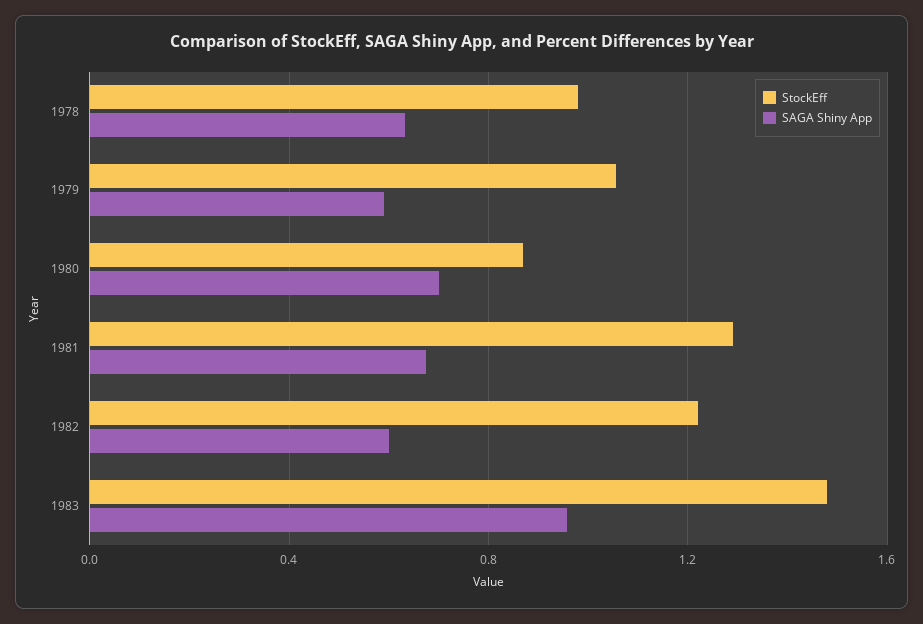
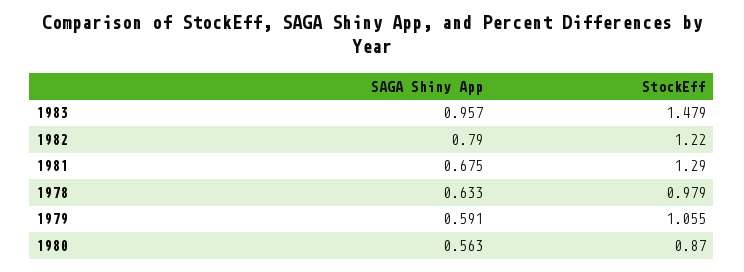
  {
    "StockEff": {
      "1978": 0.979,
      "1979": 1.055,
      "1980": 0.87,
      "1981": 1.29,
      "1982": 1.22,
      "1983": 1.479
    },
    "SAGA Shiny App": {
      "1978": 0.633,
      "1979": 0.591,
-     "1980": 0.7,
+     "1980": 0.563,
      "1981": 0.675,
-     "1982": 0.6,
+     "1982": 0.79,
      "1983": 0.957
    }
  }

